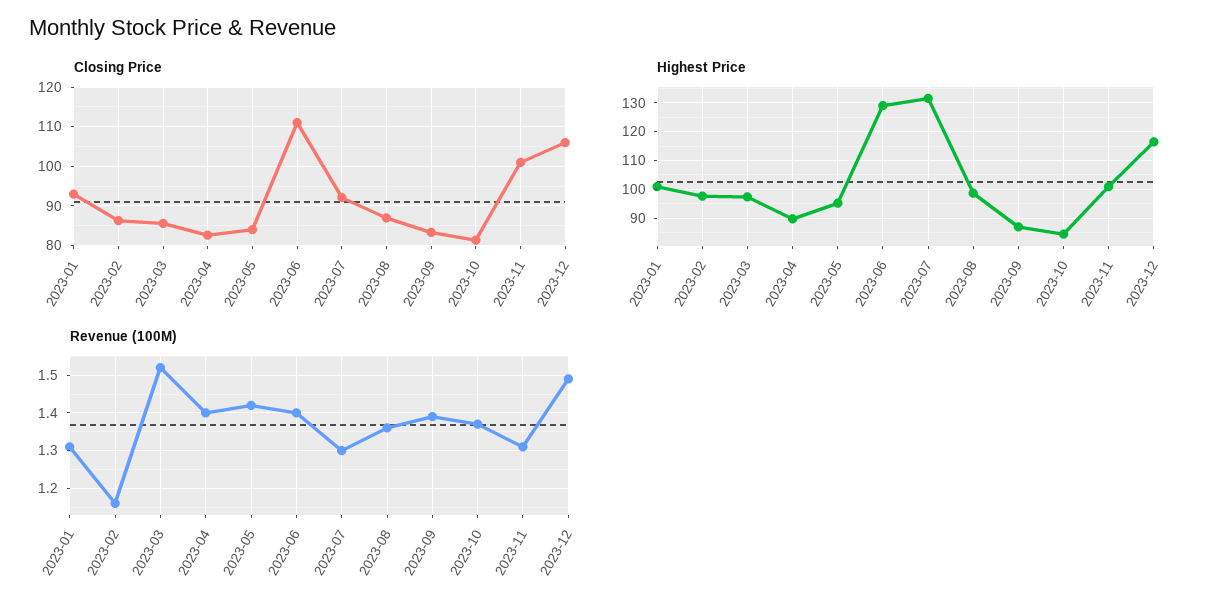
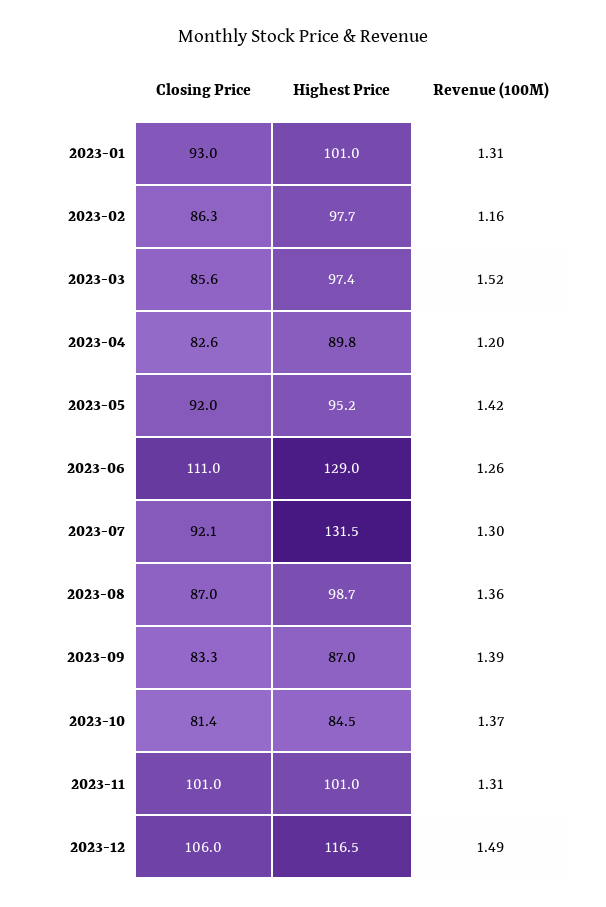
  {
    "Closing Price": {
      "2023-01": 93,
      "2023-02": 86.3,
      "2023-03": 85.6,
      "2023-04": 82.6,
-     "2023-05": 84,
+     "2023-05": 92,
      "2023-06": 111,
      "2023-07": 92.1,
      "2023-08": 87,
      "2023-09": 83.3,
      "2023-10": 81.4,
      "2023-11": 101,
      "2023-12": 106
    },
    "Highest Price": {
      "2023-01": 101,
      "2023-02": 97.7,
      "2023-03": 97.4,
      "2023-04": 89.8,
      "2023-05": 95.2,
      "2023-06": 129,
      "2023-07": 131.5,
      "2023-08": 98.7,
      "2023-09": 87,
      "2023-10": 84.5,
      "2023-11": 101,
      "2023-12": 116.5
    },
    "Revenue (100M)": {
      "2023-01": 1.31,
      "2023-02": 1.16,
      "2023-03": 1.52,
-     "2023-04": 1.4,
+     "2023-04": 1.2,
      "2023-05": 1.42,
-     "2023-06": 1.4,
+     "2023-06": 1.26,
      "2023-07": 1.3,
      "2023-08": 1.36,
      "2023-09": 1.39,
      "2023-10": 1.37,
      "2023-11": 1.31,
      "2023-12": 1.49
    }
  }

